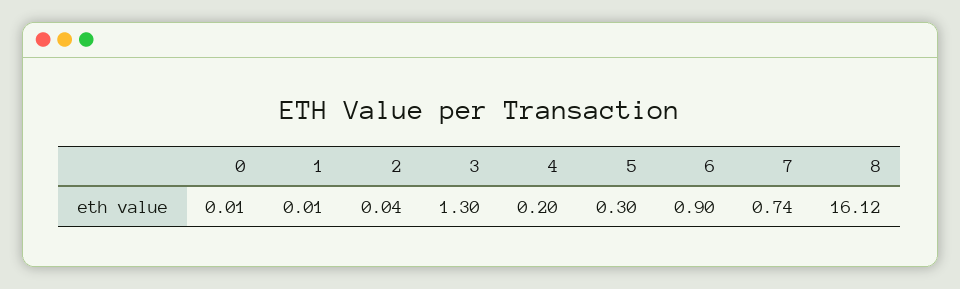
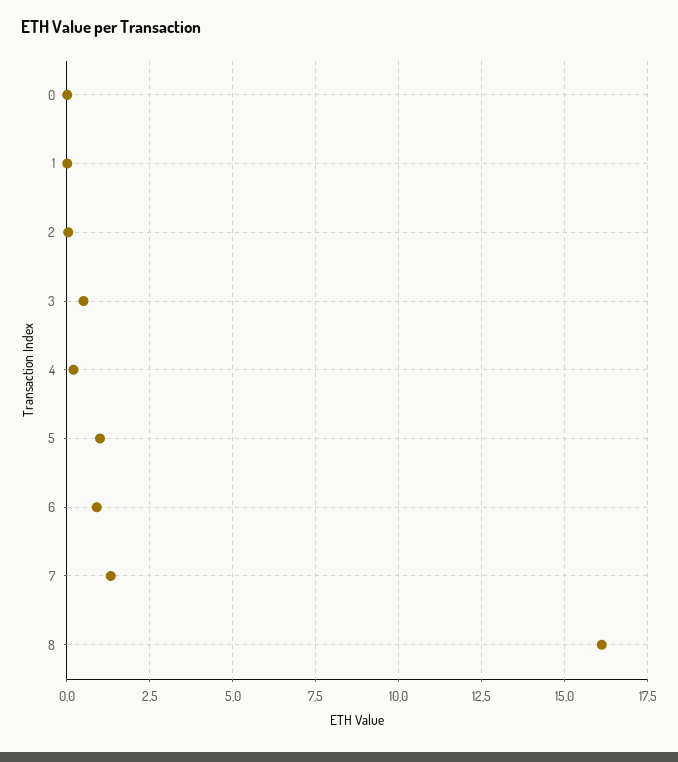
  {
    "0": 0.01,
    "1": 0.01,
    "2": 0.04,
-   "3": 1.3,
+   "3": 0.5,
    "4": 0.2,
-   "5": 0.3,
+   "5": 1,
    "6": 0.9,
-   "7": 0.74,
+   "7": 1.25,
    "8": 16.12
  }

